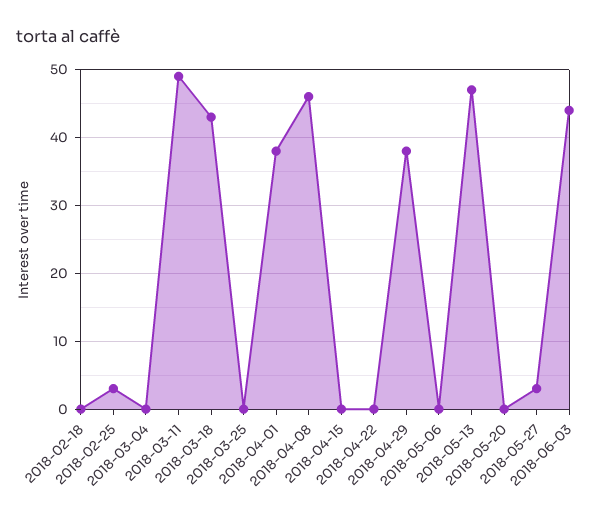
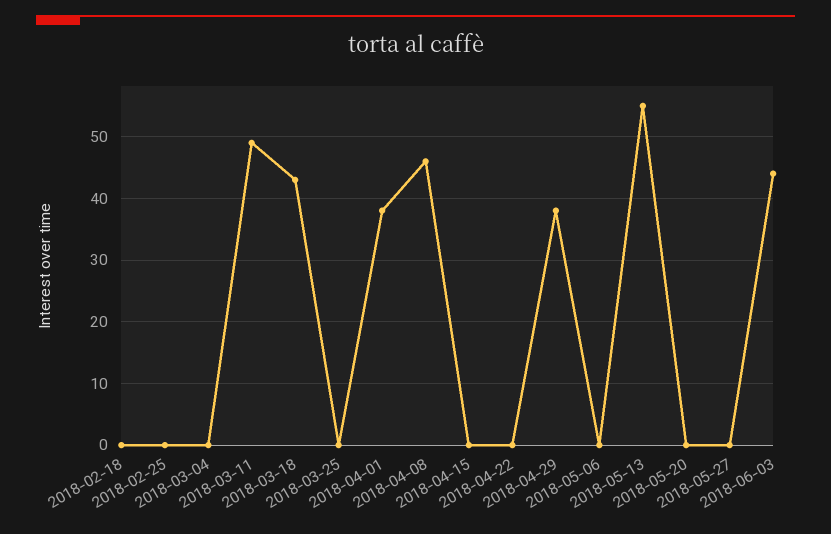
  {
    "2018-02-18": 0,
-   "2018-02-25": 3,
+   "2018-02-25": 0,
    "2018-03-04": 0,
    "2018-03-11": 49,
    "2018-03-18": 43,
    "2018-03-25": 0,
    "2018-04-01": 38,
    "2018-04-08": 46,
    "2018-04-15": 0,
    "2018-04-22": 0,
    "2018-04-29": 38,
    "2018-05-06": 0,
-   "2018-05-13": 47,
+   "2018-05-13": 55,
    "2018-05-20": 0,
-   "2018-05-27": 3,
+   "2018-05-27": 0,
    "2018-06-03": 44
  }

